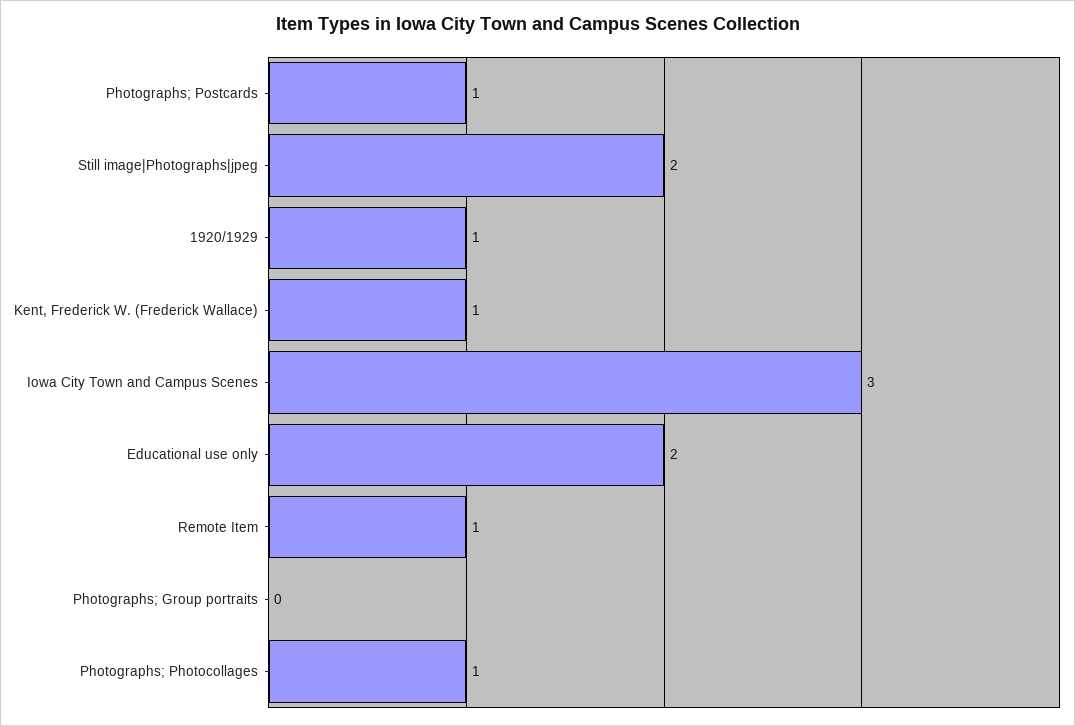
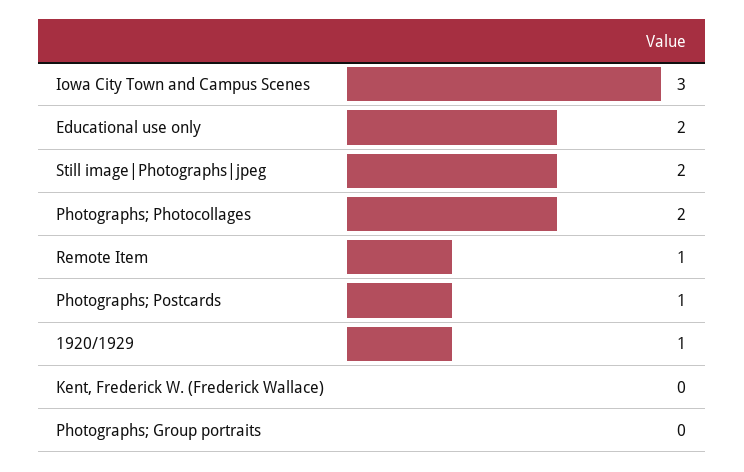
  {
    "Photographs; Postcards": 1,
    "Still image|Photographs|jpeg": 2,
    "1920/1929": 1,
-   "Kent, Frederick W. (Frederick Wallace)": 1,
+   "Kent, Frederick W. (Frederick Wallace)": 0,
    "Iowa City Town and Campus Scenes": 3,
    "Educational use only": 2,
    "Remote Item": 1,
    "Photographs; Group portraits": 0,
-   "Photographs; Photocollages": 1
+   "Photographs; Photocollages": 2
  }

